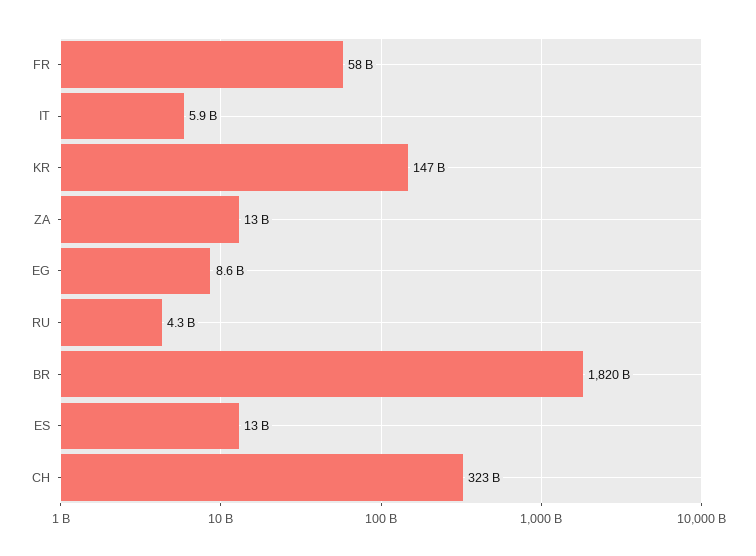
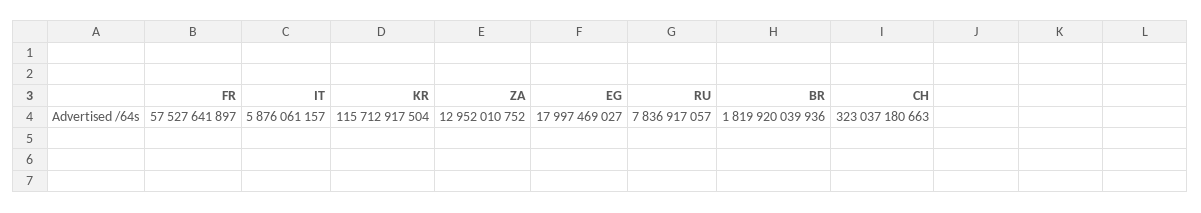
  {
    "FR": 57527641897,
    "IT": 5876061157,
-   "KR": 147000000000,
+   "KR": 115712917504,
    "ZA": 12952010752,
-   "EG": 8600000000,
+   "EG": 17997469027,
-   "RU": 4300000000,
+   "RU": 7836917057,
    "BR": 1819920039936,
-   "ES": 13000000000,
    "CH": 323037180663
  }

